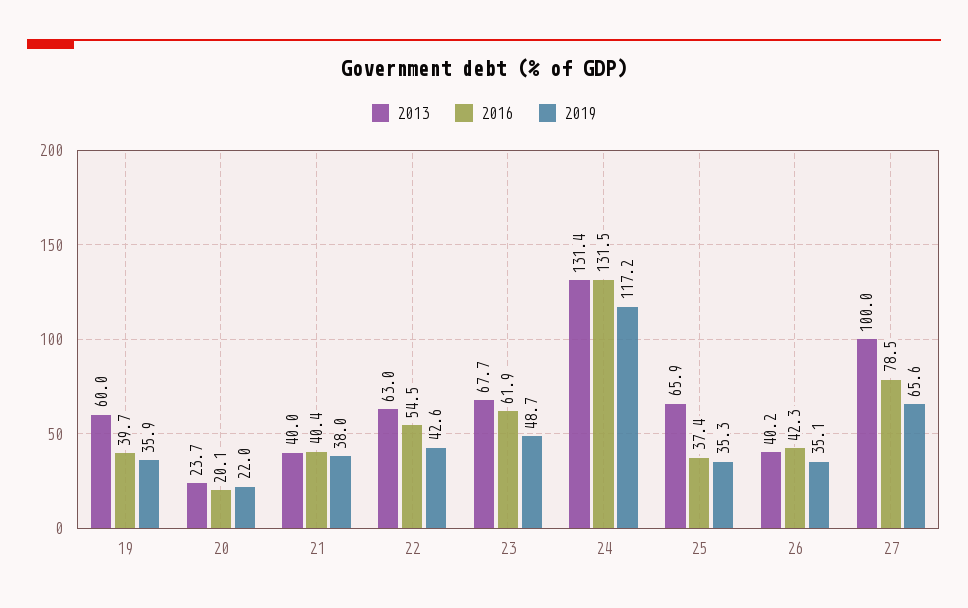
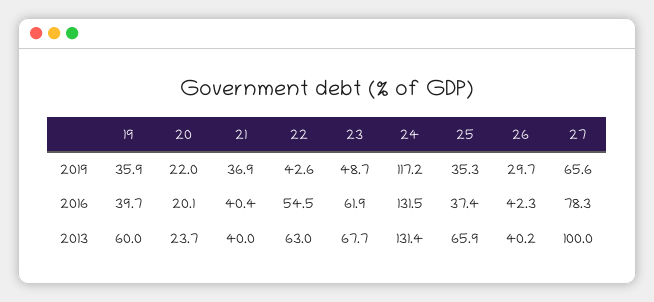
  {
    "2013": {
      "19": 60,
      "20": 23.7,
      "21": 40,
      "22": 63,
      "23": 67.7,
      "24": 131.4,
      "25": 65.9,
      "26": 40.2,
      "27": 100
    },
    "2016": {
      "19": 39.7,
      "20": 20.1,
      "21": 40.4,
      "22": 54.5,
      "23": 61.9,
      "24": 131.5,
      "25": 37.4,
      "26": 42.3,
-     "27": 78.5
+     "27": 78.3
    },
    "2019": {
      "19": 35.9,
      "20": 22,
-     "21": 38,
+     "21": 36.9,
      "22": 42.6,
      "23": 48.7,
      "24": 117.2,
      "25": 35.3,
-     "26": 35.1,
+     "26": 29.7,
      "27": 65.6
    }
  }

